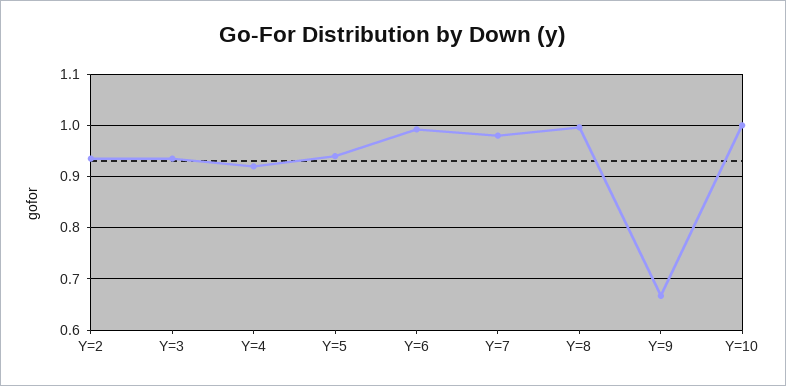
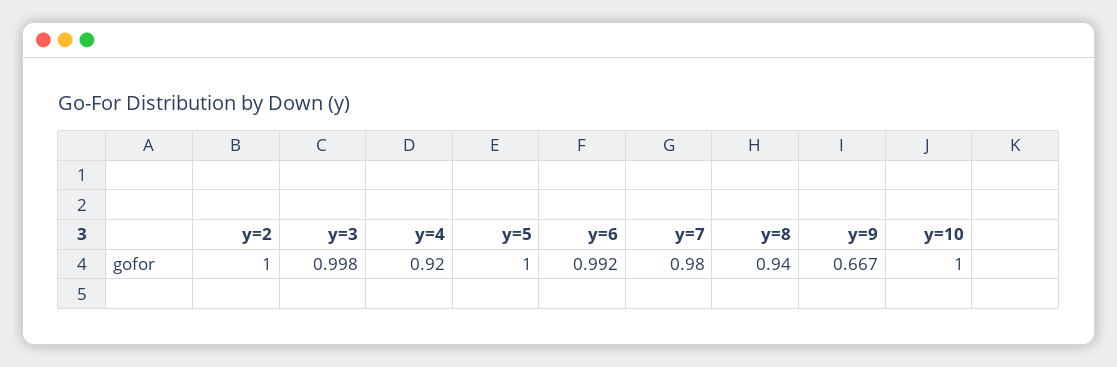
  {
-   "Y=2": 0.94,
+   "Y=2": 1,
-   "Y=3": 0.94,
+   "Y=3": 0.998,
    "Y=4": 0.92,
-   "Y=5": 0.94,
+   "Y=5": 1,
    "Y=6": 0.992,
    "Y=7": 0.98,
-   "Y=8": 1,
+   "Y=8": 0.94,
    "Y=9": 0.667,
    "Y=10": 1
  }

